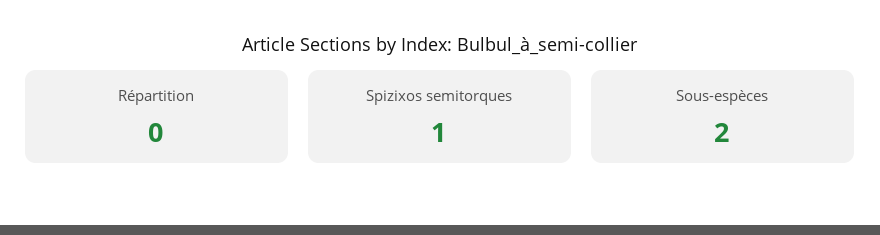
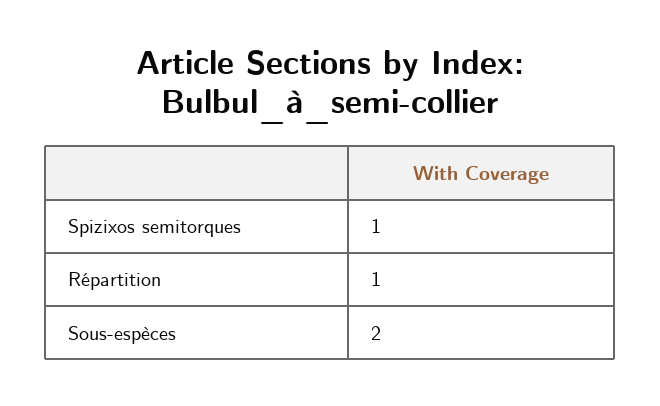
  {
-   "Répartition": 0,
+   "Répartition": 1,
    "Spizixos semitorques": 1,
    "Sous-espèces": 2
  }

